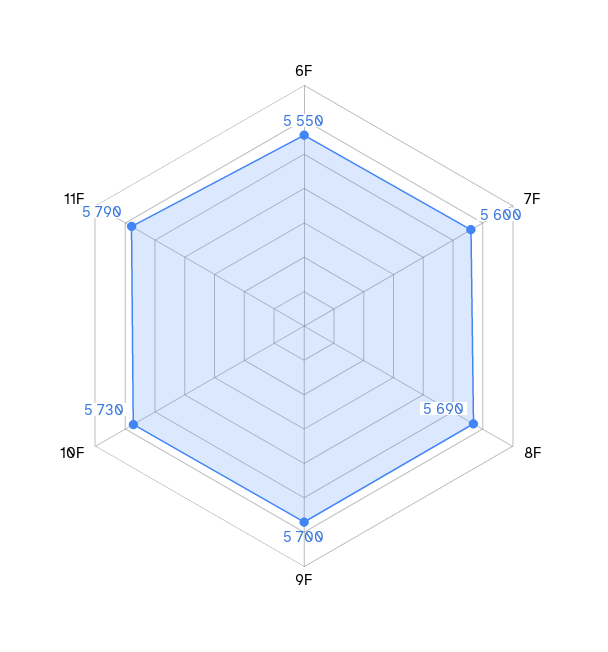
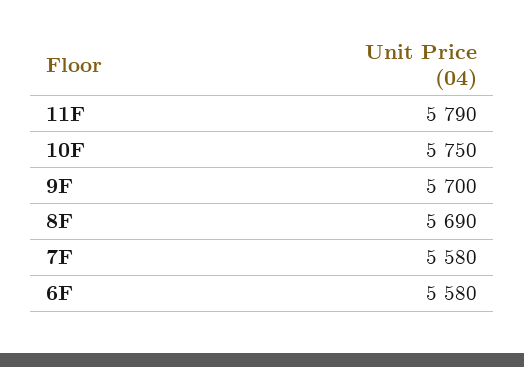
  {
-   "6F": 5550,
+   "6F": 5580,
-   "7F": 5600,
+   "7F": 5580,
    "8F": 5690,
    "9F": 5700,
-   "10F": 5730,
+   "10F": 5750,
    "11F": 5790
  }

